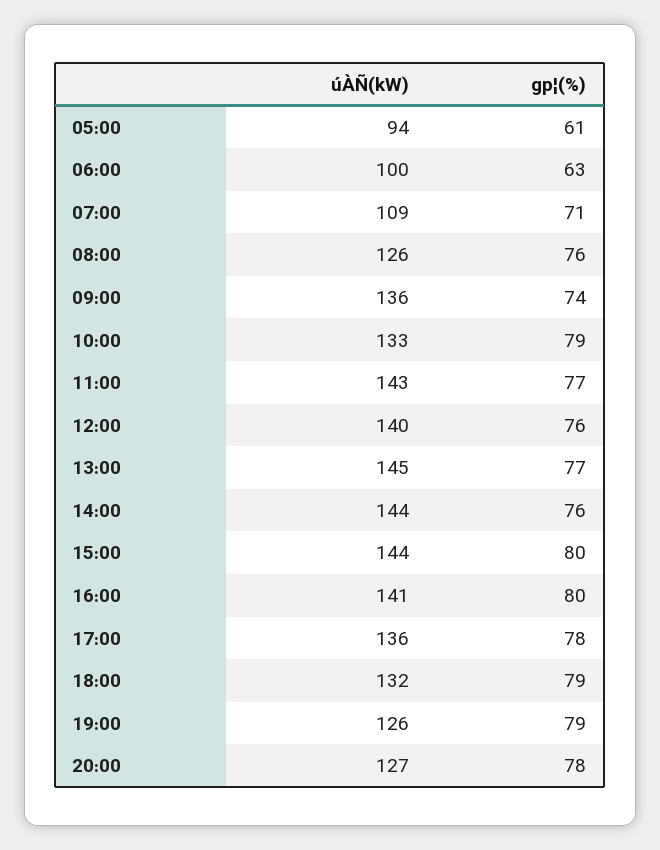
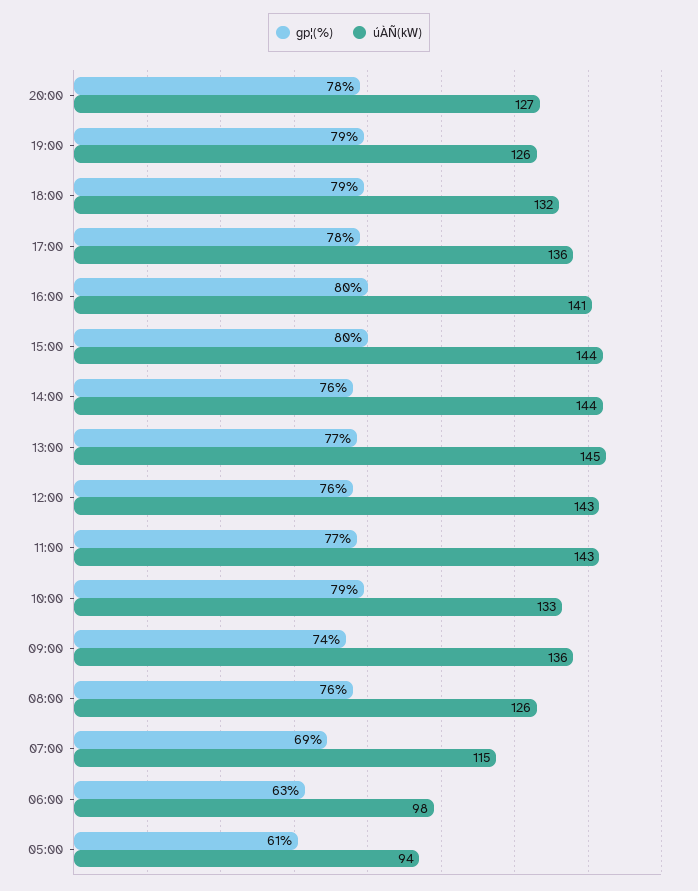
  {
    "úÀÑ(kW)": {
      "05:00": 94,
-     "06:00": 100,
+     "06:00": 98,
-     "07:00": 109,
+     "07:00": 115,
      "08:00": 126,
      "09:00": 136,
      "10:00": 133,
      "11:00": 143,
-     "12:00": 140,
+     "12:00": 143,
      "13:00": 145,
      "14:00": 144,
      "15:00": 144,
      "16:00": 141,
      "17:00": 136,
      "18:00": 132,
      "19:00": 126,
      "20:00": 127
    },
    "gp¦(%)": {
      "05:00": 61,
      "06:00": 63,
-     "07:00": 71,
+     "07:00": 69,
      "08:00": 76,
      "09:00": 74,
      "10:00": 79,
      "11:00": 77,
      "12:00": 76,
      "13:00": 77,
      "14:00": 76,
      "15:00": 80,
      "16:00": 80,
      "17:00": 78,
      "18:00": 79,
      "19:00": 79,
      "20:00": 78
    }
  }

